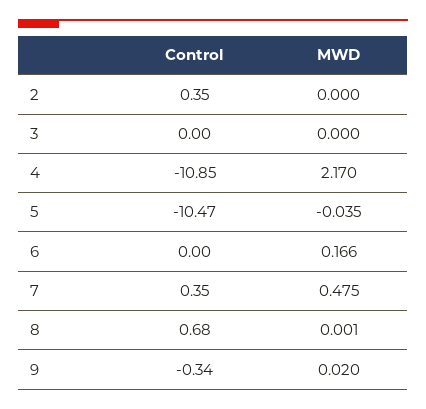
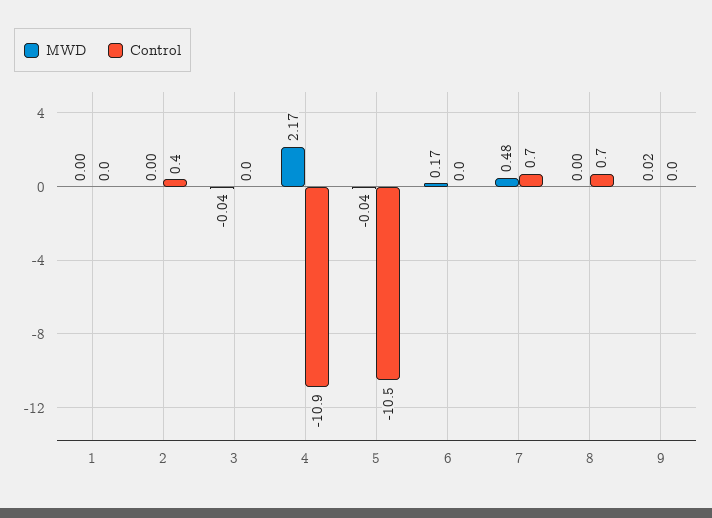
  {
    "Control": {
      "2": 0.35,
      "3": 0,
      "4": -10.85,
      "5": -10.47,
      "6": 0,
-     "7": 0.35,
+     "7": 0.7,
      "8": 0.68,
-     "9": -0.34
+     "9": 0,
+     "1": 0
    },
    "MWD": {
      "2": 0,
-     "3": 0,
+     "3": -0.04,
      "4": 2.17,
      "5": -0.035,
      "6": 0.166,
      "7": 0.475,
      "8": 0.001,
-     "9": 0.02
+     "9": 0.02,
+     "1": 0
    }
  }

